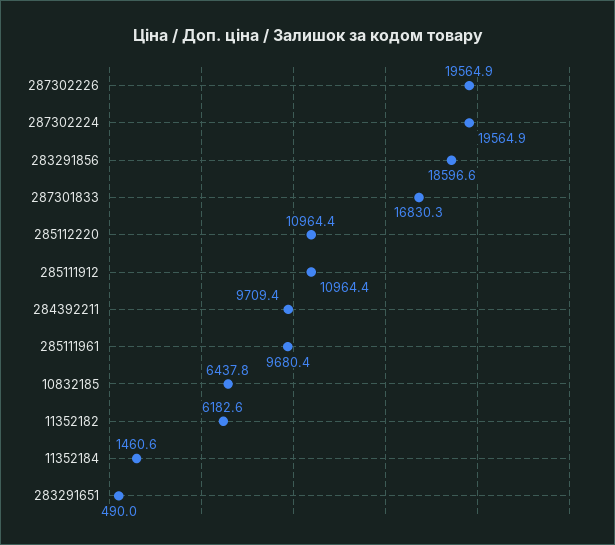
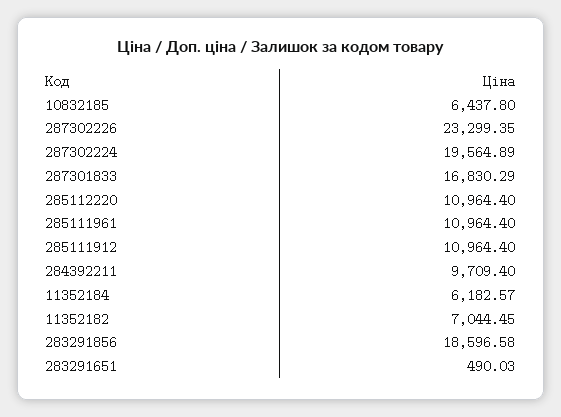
  {
-   "287302226": 19564.9,
+   "287302226": 23299.35,
    "287302224": 19564.89,
    "283291856": 18596.58,
    "287301833": 16830.29,
    "285112220": 10964.4,
    "285111912": 10964.4,
    "284392211": 9709.4,
-   "285111961": 9680.4,
+   "285111961": 10964.4,
    "10832185": 6437.8,
-   "11352182": 6182.6,
+   "11352182": 7044.45,
-   "11352184": 1460.6,
+   "11352184": 6182.57,
    "283291651": 490.03
  }

